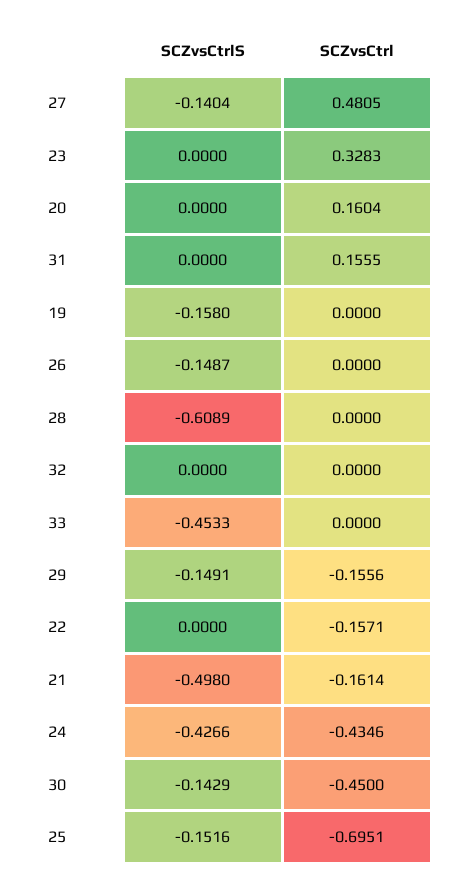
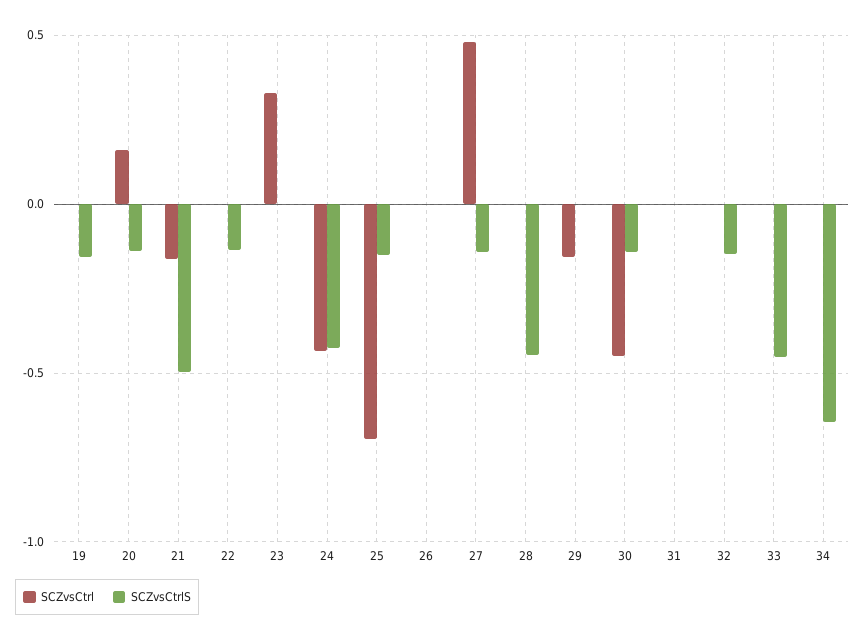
  {
    "SCZvsCtrlS": {
      "27": -0.1404,
      "23": 0,
-     "20": 0,
+     "20": -0.15,
      "31": 0,
      "19": -0.158,
-     "26": -0.1487,
+     "26": 0,
-     "28": -0.6089,
+     "28": -0.45,
-     "32": 0,
+     "32": -0.15,
      "33": -0.4533,
-     "29": -0.1491,
+     "29": 0,
-     "22": 0,
+     "22": -0.15,
      "21": -0.498,
      "24": -0.4266,
      "30": -0.1429,
-     "25": -0.1516
+     "25": -0.1516,
+     "34": -0.65
    },
    "SCZvsCtrl": {
      "27": 0.4805,
      "23": 0.3283,
      "20": 0.1604,
-     "31": 0.1555,
+     "31": 0,
      "19": 0,
      "26": 0,
      "28": 0,
      "32": 0,
      "33": 0,
      "29": -0.1556,
-     "22": -0.1571,
+     "22": 0,
      "21": -0.1614,
      "24": -0.4346,
      "30": -0.45,
-     "25": -0.6951
+     "25": -0.6951,
+     "34": 0
    }
  }

